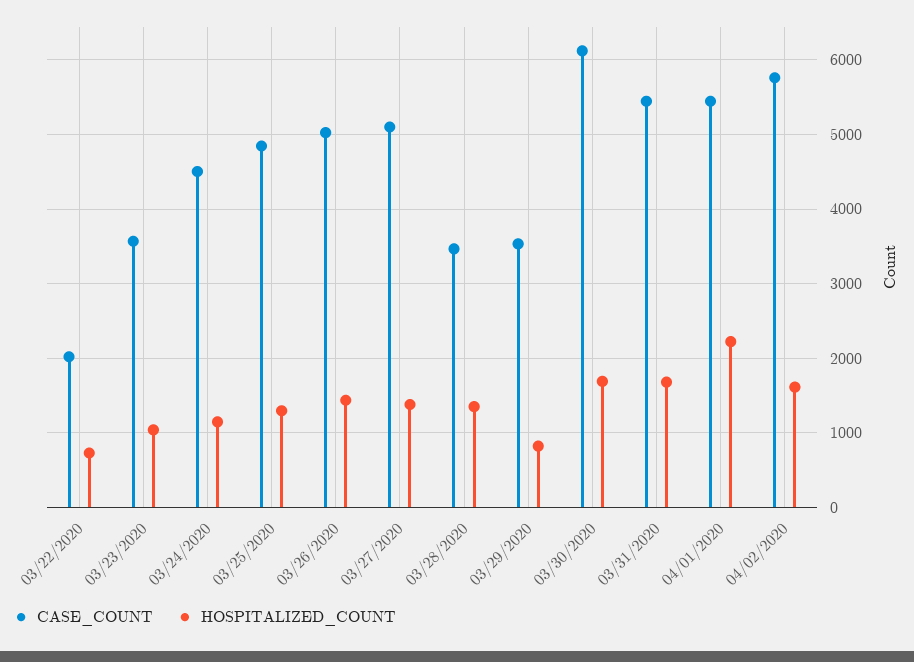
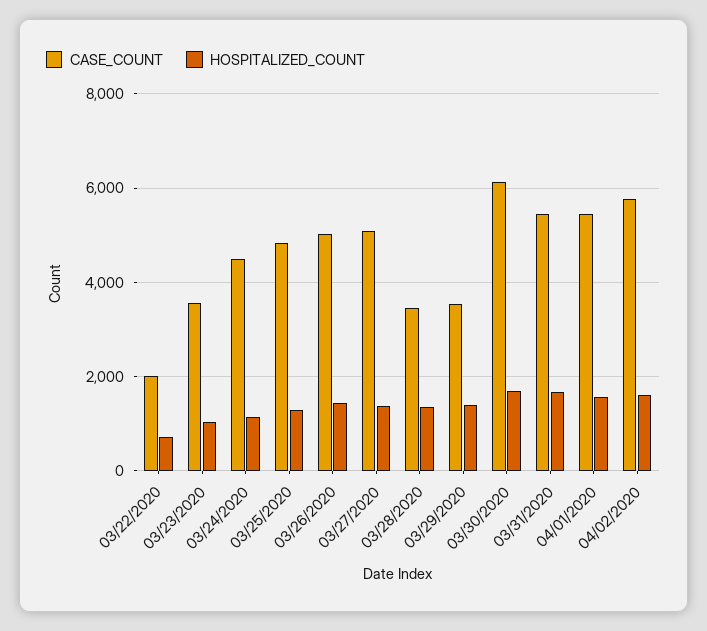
  {
    "CASE_COUNT": {
      "03/22/2020": 2000,
      "03/23/2020": 3600,
      "03/24/2020": 4500,
      "03/25/2020": 4800,
      "03/26/2020": 5000,
      "03/27/2020": 5100,
      "03/28/2020": 3500,
      "03/29/2020": 3500,
      "03/30/2020": 6100,
      "03/31/2020": 5400,
      "04/01/2020": 5400,
      "04/02/2020": 5800
    },
    "HOSPITALIZED_COUNT": {
      "03/22/2020": 700,
      "03/23/2020": 1000,
      "03/24/2020": 1100,
      "03/25/2020": 1300,
      "03/26/2020": 1400,
      "03/27/2020": 1400,
      "03/28/2020": 1400,
-     "03/29/2020": 800,
+     "03/29/2020": 1400,
      "03/30/2020": 1700,
      "03/31/2020": 1700,
-     "04/01/2020": 2200,
+     "04/01/2020": 1600,
      "04/02/2020": 1600
    }
  }

